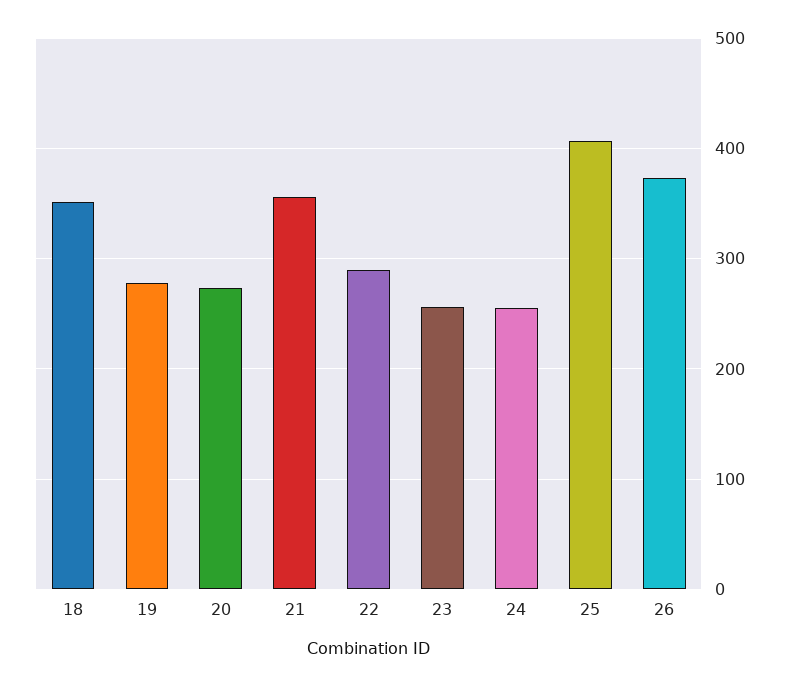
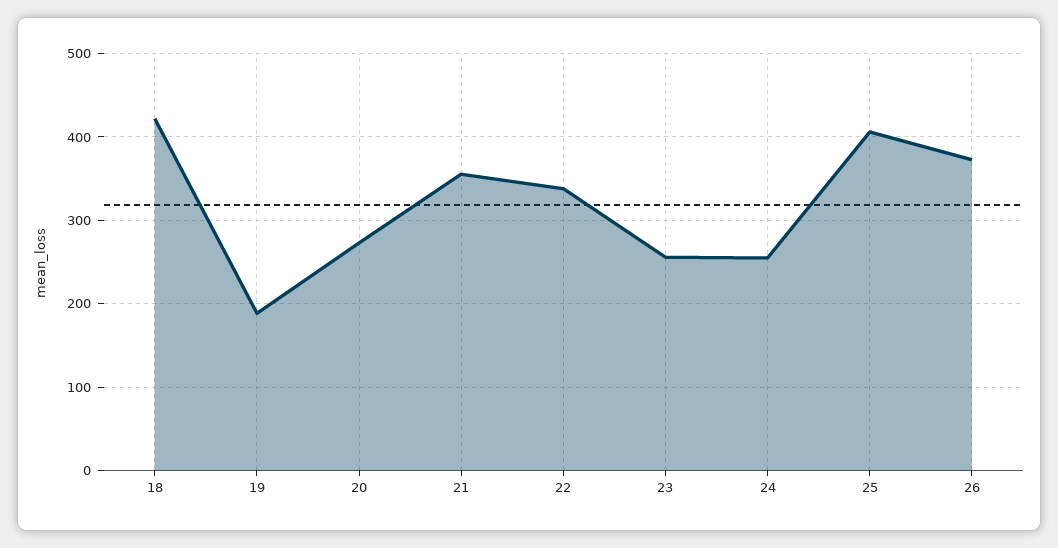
  {
-   "18": 350,
+   "18": 420,
-   "19": 280,
+   "19": 190,
    "20": 270,
    "21": 360,
-   "22": 290,
+   "22": 340,
    "23": 260,
    "24": 260,
    "25": 410,
    "26": 370
  }

